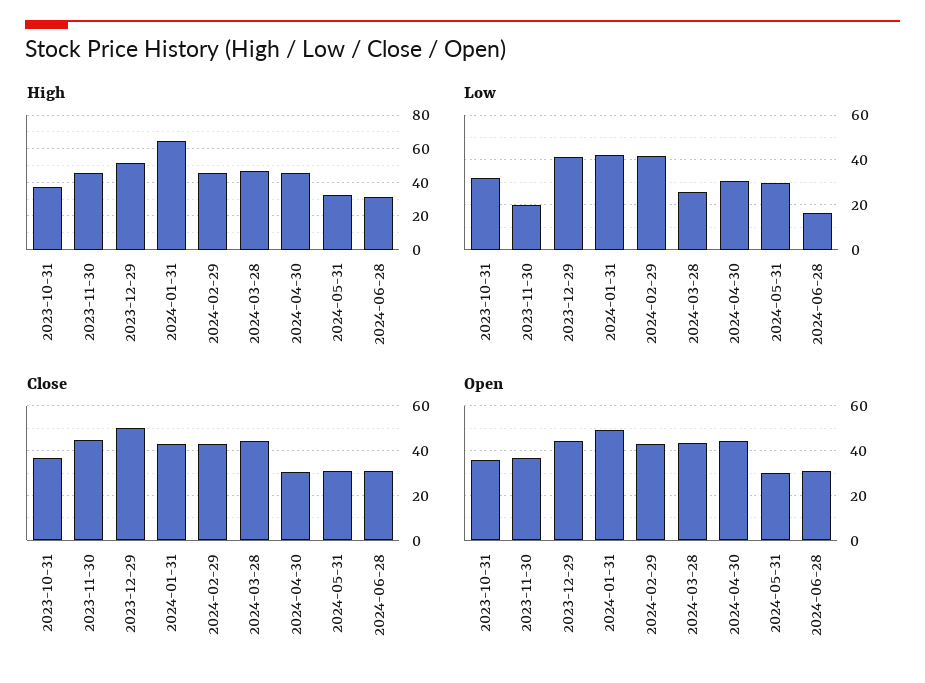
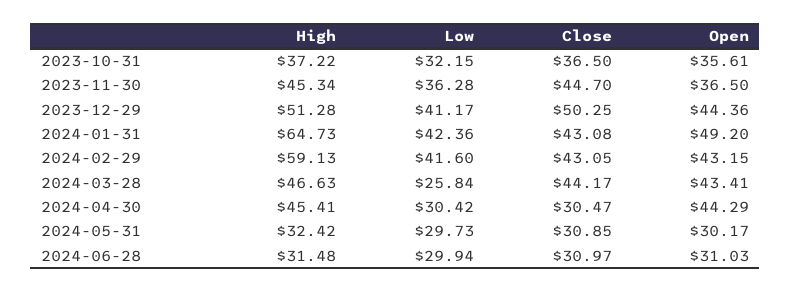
  {
    "High": {
      "2023-10-31": 37.22,
      "2023-11-30": 45.34,
      "2023-12-29": 51.28,
      "2024-01-31": 64.73,
-     "2024-02-29": 45,
+     "2024-02-29": 59.13,
      "2024-03-28": 46.63,
      "2024-04-30": 45.41,
      "2024-05-31": 32.42,
      "2024-06-28": 31.48
    },
    "Low": {
      "2023-10-31": 32.15,
-     "2023-11-30": 20,
+     "2023-11-30": 36.28,
      "2023-12-29": 41.17,
      "2024-01-31": 42.36,
      "2024-02-29": 41.6,
      "2024-03-28": 25.84,
      "2024-04-30": 30.42,
      "2024-05-31": 29.73,
-     "2024-06-28": 15
+     "2024-06-28": 29.94
    },
    "Close": {
      "2023-10-31": 36.5,
      "2023-11-30": 44.7,
      "2023-12-29": 50.25,
      "2024-01-31": 43.08,
      "2024-02-29": 43.05,
      "2024-03-28": 44.17,
      "2024-04-30": 30.47,
      "2024-05-31": 30.85,
      "2024-06-28": 30.97
    },
    "Open": {
      "2023-10-31": 35.61,
      "2023-11-30": 36.5,
      "2023-12-29": 44.36,
      "2024-01-31": 49.2,
      "2024-02-29": 43.15,
      "2024-03-28": 43.41,
      "2024-04-30": 44.29,
      "2024-05-31": 30.17,
      "2024-06-28": 31.03
    }
  }

